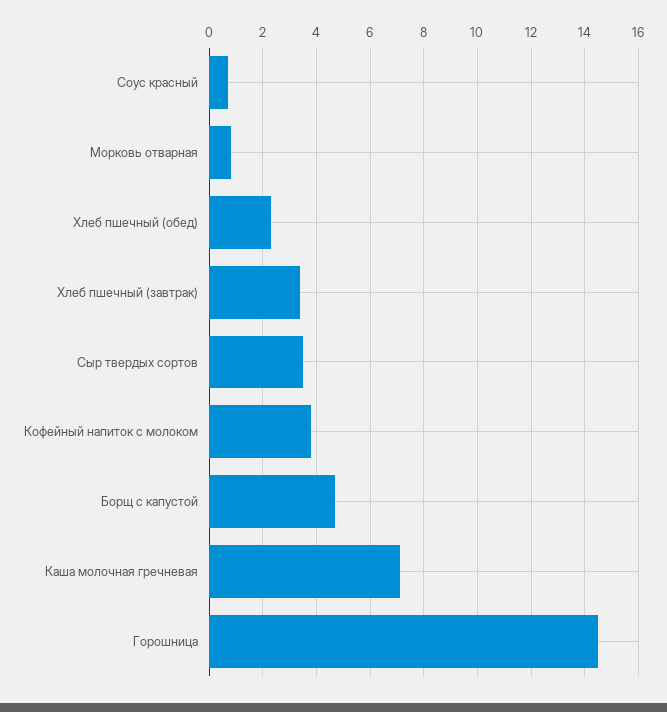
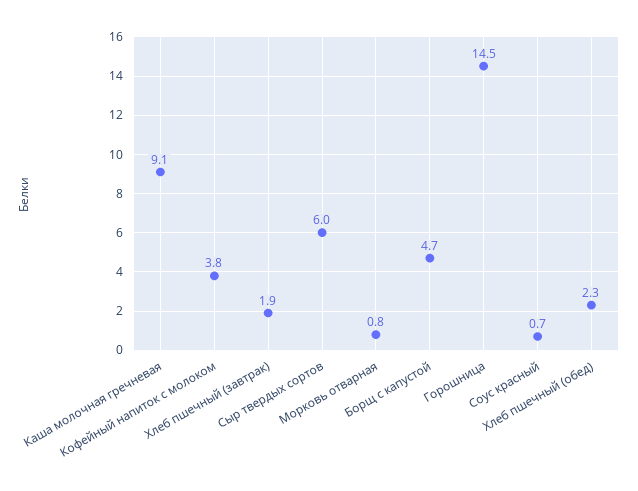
  {
    "Соус красный": 0.7,
    "Морковь отварная": 0.8,
    "Хлеб пшечный (обед)": 2.3,
-   "Хлеб пшечный (завтрак)": 3.5,
+   "Хлеб пшечный (завтрак)": 1.9,
-   "Сыр твердых сортов": 3.5,
+   "Сыр твердых сортов": 6,
    "Кофейный напиток с молоком": 3.8,
    "Борщ с капустой": 4.7,
-   "Каша молочная гречневая": 7,
+   "Каша молочная гречневая": 9.1,
    "Горошница": 14.5
  }

